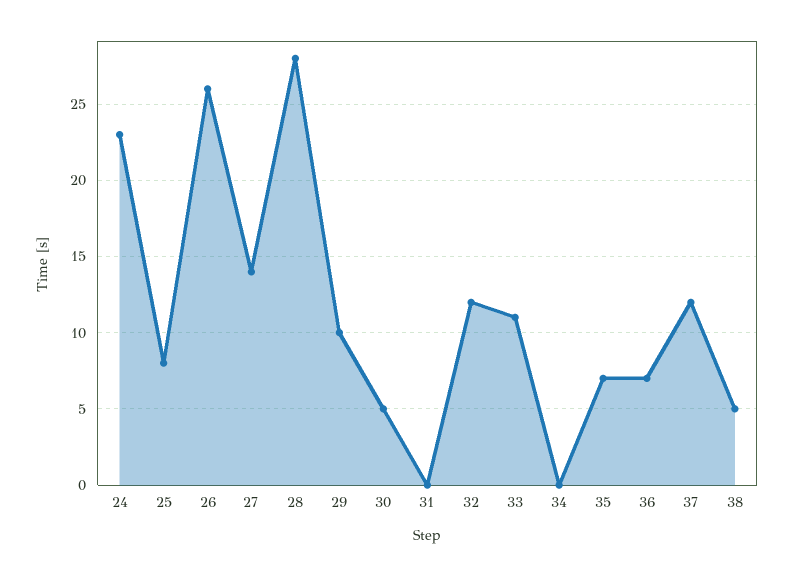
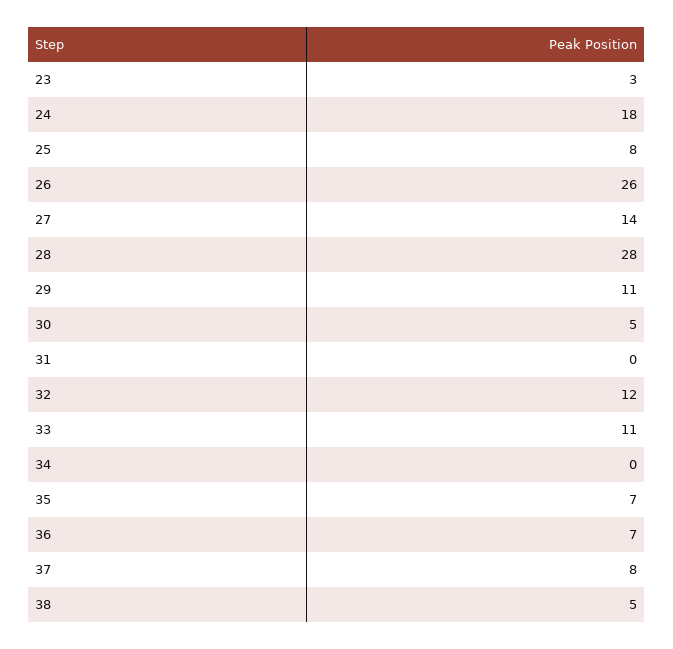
  {
-   "24": 23,
+   "24": 18,
    "25": 8,
    "26": 26,
    "27": 14,
    "28": 28,
-   "29": 10,
+   "29": 11,
    "30": 5,
    "31": 0,
    "32": 12,
    "33": 11,
    "34": 0,
    "35": 7,
    "36": 7,
-   "37": 12,
+   "37": 8,
-   "38": 5
+   "38": 5,
+   "23": 3
  }

